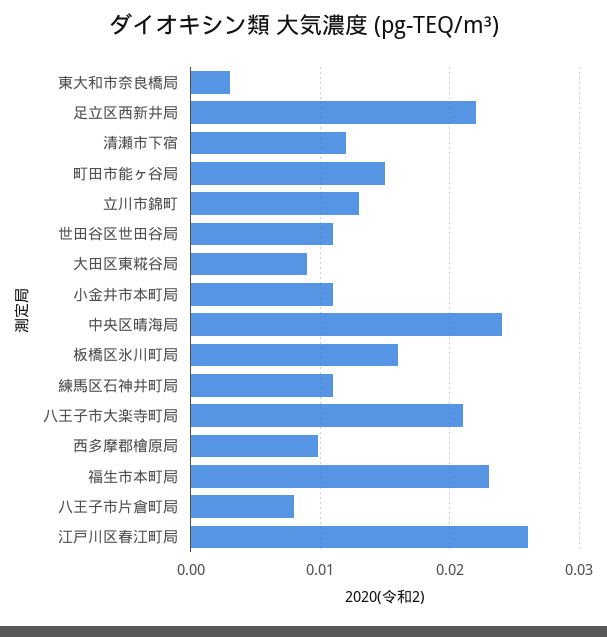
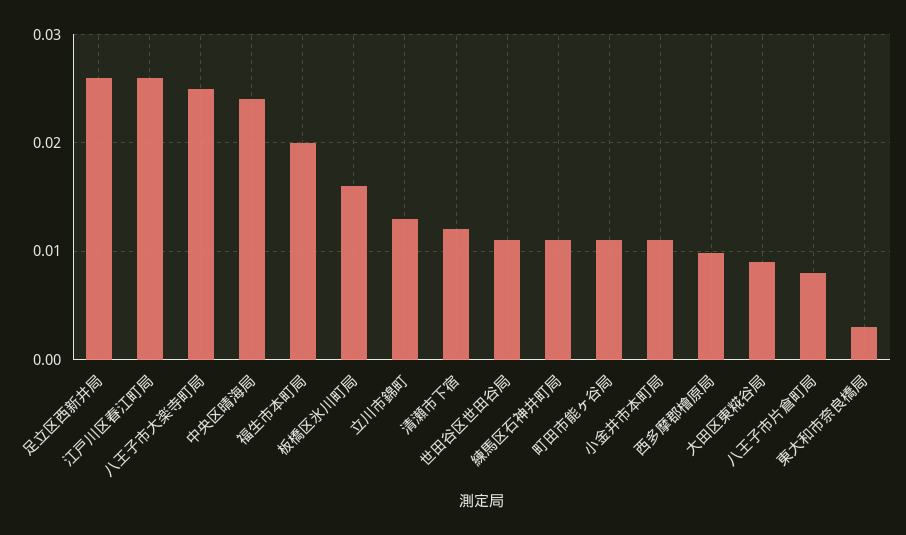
  {
    "東大和市奈良橋局": 0.003,
-   "足立区西新井局": 0.022,
+   "足立区西新井局": 0.026,
    "清瀬市下宿": 0.012,
-   "町田市能ヶ谷局": 0.015,
+   "町田市能ヶ谷局": 0.011,
    "立川市錦町": 0.013,
    "世田谷区世田谷局": 0.011,
    "大田区東糀谷局": 0.009,
    "小金井市本町局": 0.011,
    "中央区晴海局": 0.024,
    "板橋区氷川町局": 0.016,
    "練馬区石神井町局": 0.011,
-   "八王子市大楽寺町局": 0.021,
+   "八王子市大楽寺町局": 0.025,
    "西多摩郡檜原局": 0.01,
-   "福生市本町局": 0.023,
+   "福生市本町局": 0.02,
    "八王子市片倉町局": 0.008,
    "江戸川区春江町局": 0.026
  }

